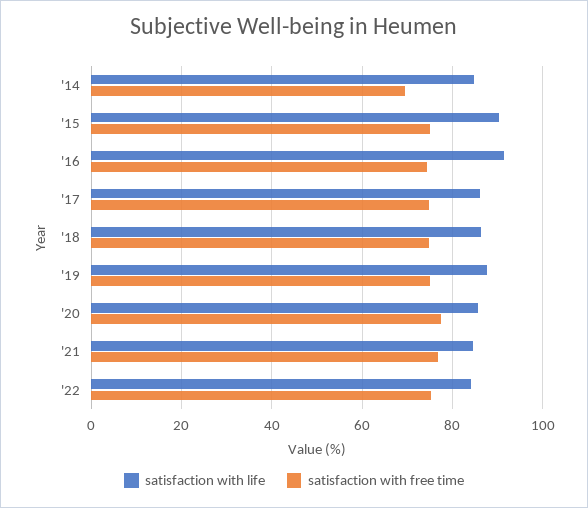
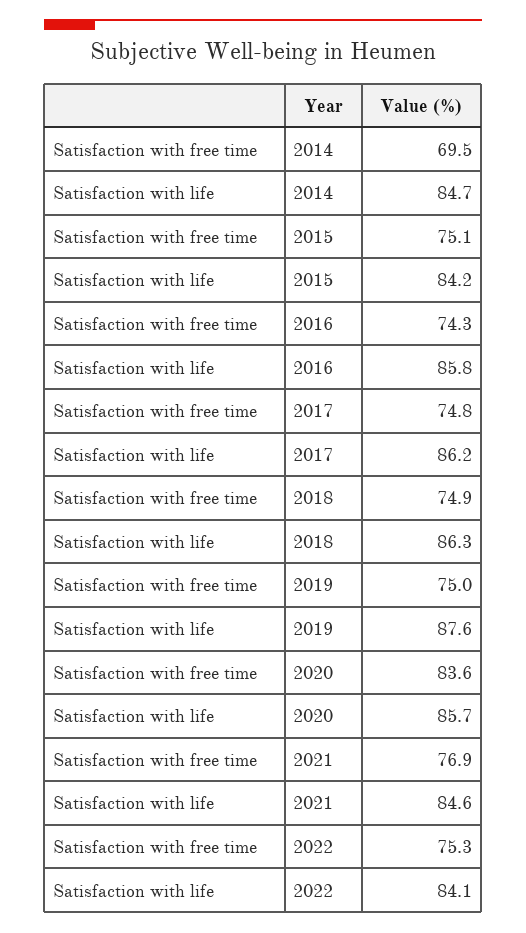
  {
    "satisfaction with life": {
      "'14": 84.7,
-     "'15": 90,
+     "'15": 84.2,
-     "'16": 92,
+     "'16": 85.8,
      "'17": 86.2,
      "'18": 86.3,
      "'19": 87.6,
      "'20": 85.7,
      "'21": 84.6,
      "'22": 84.1
    },
    "satisfaction with free time": {
      "'14": 69.5,
      "'15": 75.1,
      "'16": 74.3,
      "'17": 74.8,
      "'18": 74.9,
      "'19": 75,
-     "'20": 78,
+     "'20": 83.6,
      "'21": 76.9,
      "'22": 75.3
    }
  }

